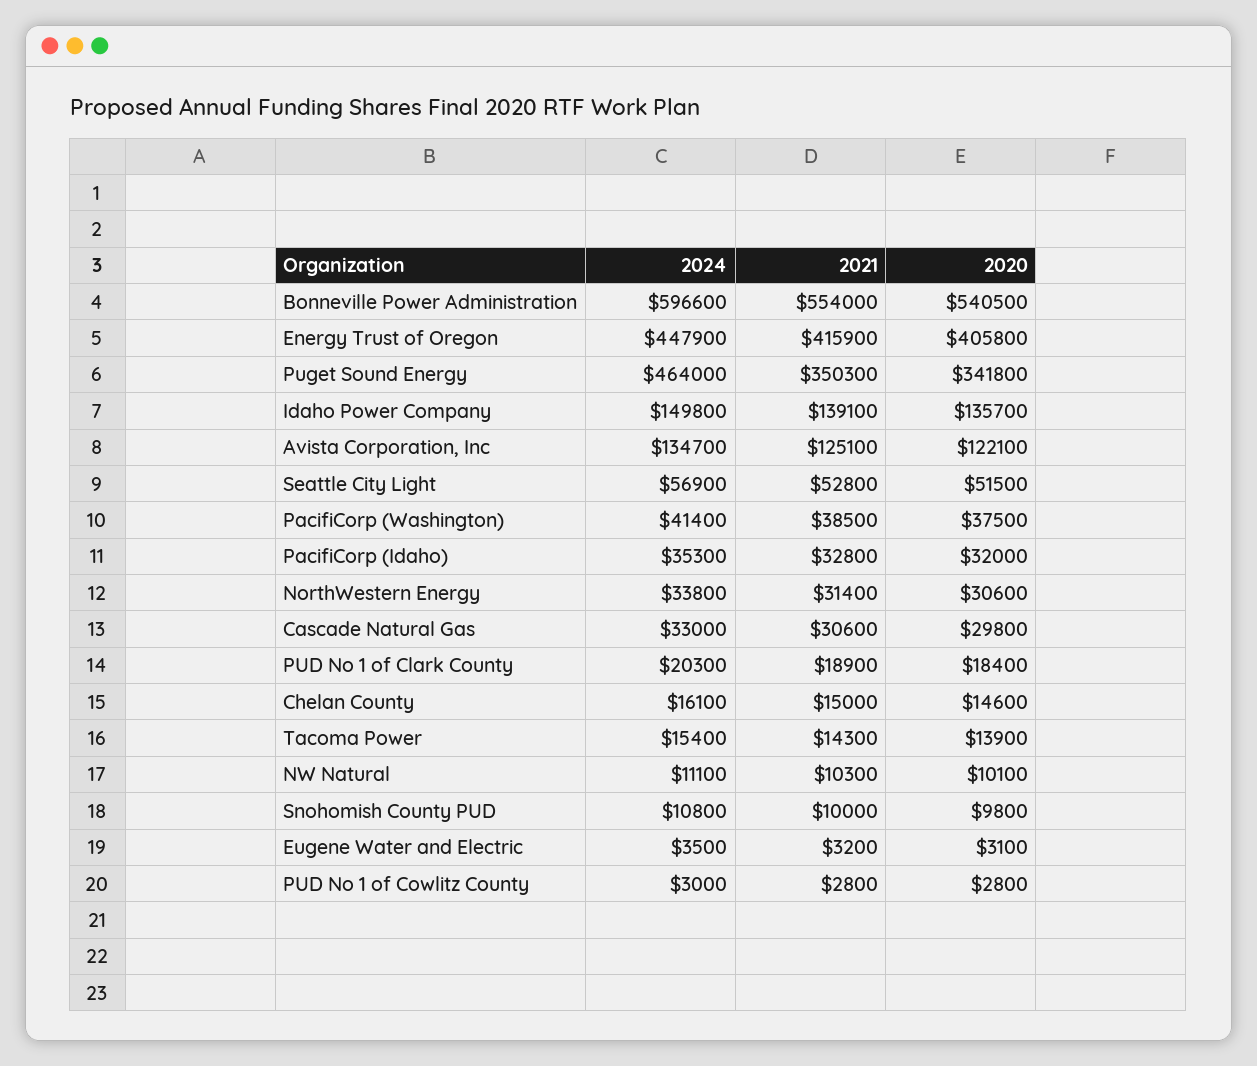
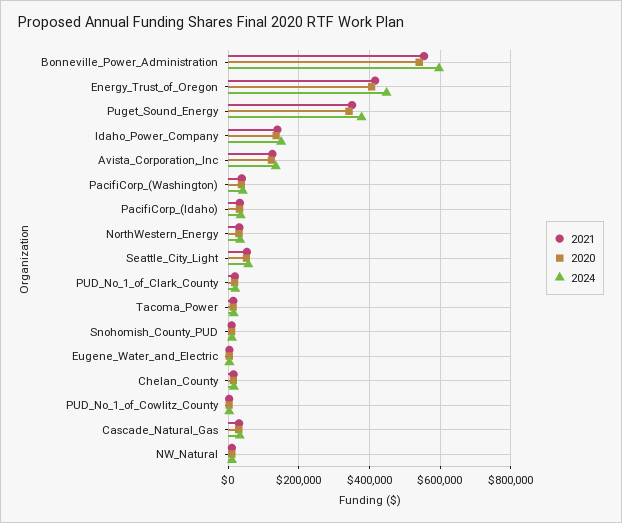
  {
    "2024": {
      "Bonneville Power Administration": 596600,
      "Energy Trust of Oregon": 447900,
-     "Puget Sound Energy": 464000,
+     "Puget Sound Energy": 380000,
      "Idaho Power Company": 149800,
      "Avista Corporation, Inc": 134700,
      "Seattle City Light": 56900,
      "PacifiCorp (Washington)": 41400,
      "PacifiCorp (Idaho)": 35300,
      "NorthWestern Energy": 33800,
      "Cascade Natural Gas": 33000,
      "PUD No 1 of Clark County": 20300,
      "Chelan County": 16100,
      "Tacoma Power": 15400,
      "NW Natural": 11100,
      "Snohomish County PUD": 10800,
      "Eugene Water and Electric": 3500,
      "PUD No 1 of Cowlitz County": 3000
    },
    "2021": {
      "Bonneville Power Administration": 554000,
      "Energy Trust of Oregon": 415900,
      "Puget Sound Energy": 350300,
      "Idaho Power Company": 139100,
      "Avista Corporation, Inc": 125100,
      "Seattle City Light": 52800,
      "PacifiCorp (Washington)": 38500,
      "PacifiCorp (Idaho)": 32800,
      "NorthWestern Energy": 31400,
      "Cascade Natural Gas": 30600,
      "PUD No 1 of Clark County": 18900,
      "Chelan County": 15000,
      "Tacoma Power": 14300,
      "NW Natural": 10300,
      "Snohomish County PUD": 10000,
      "Eugene Water and Electric": 3200,
      "PUD No 1 of Cowlitz County": 2800
    },
    "2020": {
      "Bonneville Power Administration": 540500,
      "Energy Trust of Oregon": 405800,
      "Puget Sound Energy": 341800,
      "Idaho Power Company": 135700,
      "Avista Corporation, Inc": 122100,
      "Seattle City Light": 51500,
      "PacifiCorp (Washington)": 37500,
      "PacifiCorp (Idaho)": 32000,
      "NorthWestern Energy": 30600,
      "Cascade Natural Gas": 29800,
      "PUD No 1 of Clark County": 18400,
      "Chelan County": 14600,
      "Tacoma Power": 13900,
      "NW Natural": 10100,
      "Snohomish County PUD": 9800,
      "Eugene Water and Electric": 3100,
      "PUD No 1 of Cowlitz County": 2800
    }
  }

